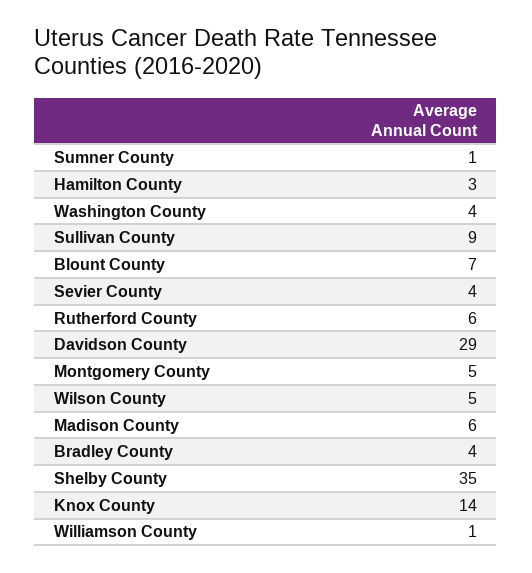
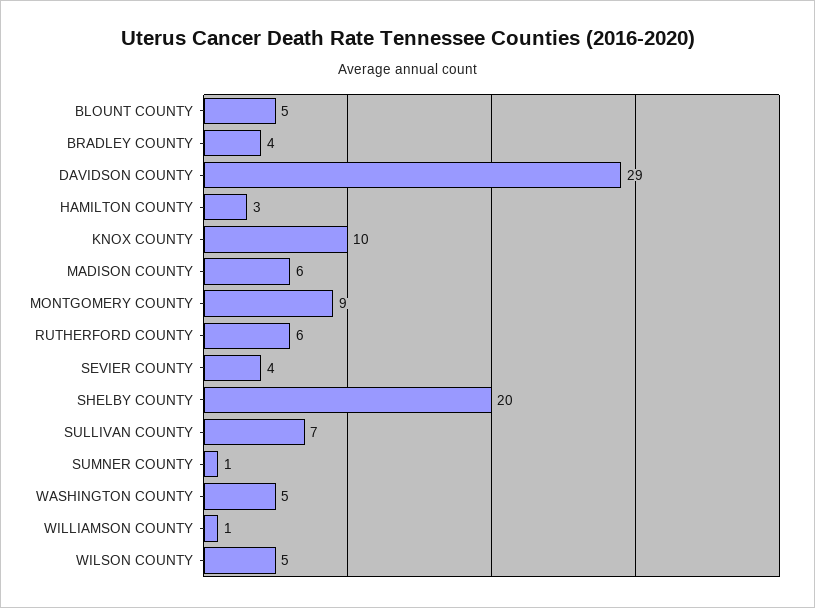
  {
    "Sumner County": 1,
    "Hamilton County": 3,
-   "Washington County": 4,
+   "Washington County": 5,
-   "Sullivan County": 9,
+   "Sullivan County": 7,
-   "Blount County": 7,
+   "Blount County": 5,
    "Sevier County": 4,
    "Rutherford County": 6,
    "Davidson County": 29,
-   "Montgomery County": 5,
+   "Montgomery County": 9,
    "Wilson County": 5,
    "Madison County": 6,
    "Bradley County": 4,
-   "Shelby County": 35,
+   "Shelby County": 20,
-   "Knox County": 14,
+   "Knox County": 10,
    "Williamson County": 1
  }

